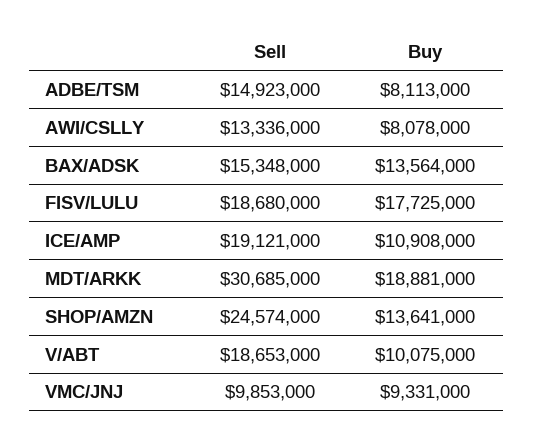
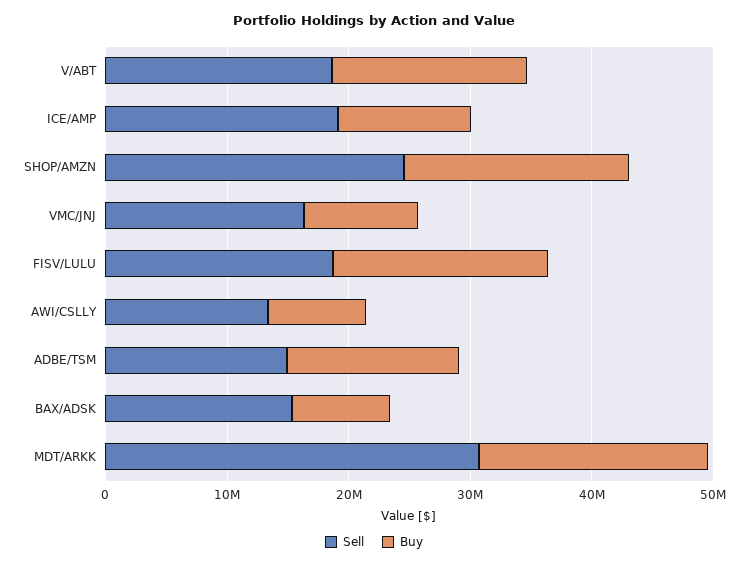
  {
    "Sell": {
      "ADBE/TSM": 14923000,
      "AWI/CSLLY": 13336000,
      "BAX/ADSK": 15348000,
      "FISV/LULU": 18680000,
      "ICE/AMP": 19121000,
      "MDT/ARKK": 30685000,
      "SHOP/AMZN": 24574000,
      "V/ABT": 18653000,
-     "VMC/JNJ": 9853000
+     "VMC/JNJ": 16000000
    },
    "Buy": {
-     "ADBE/TSM": 8113000,
+     "ADBE/TSM": 14000000,
      "AWI/CSLLY": 8078000,
-     "BAX/ADSK": 13564000,
+     "BAX/ADSK": 8000000,
      "FISV/LULU": 17725000,
      "ICE/AMP": 10908000,
      "MDT/ARKK": 18881000,
-     "SHOP/AMZN": 13641000,
+     "SHOP/AMZN": 18000000,
-     "V/ABT": 10075000,
+     "V/ABT": 16000000,
      "VMC/JNJ": 9331000
    }
  }

